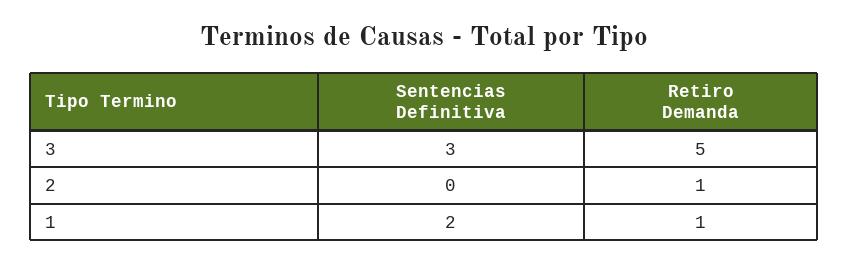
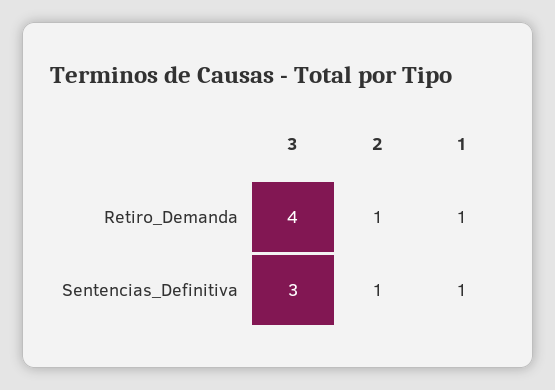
  {
    "Sentencias Definitiva": {
      "3": 3,
-     "2": 0,
+     "2": 1,
-     "1": 2
+     "1": 1
    },
    "Retiro Demanda": {
-     "3": 5,
+     "3": 4,
      "2": 1,
      "1": 1
    }
  }

